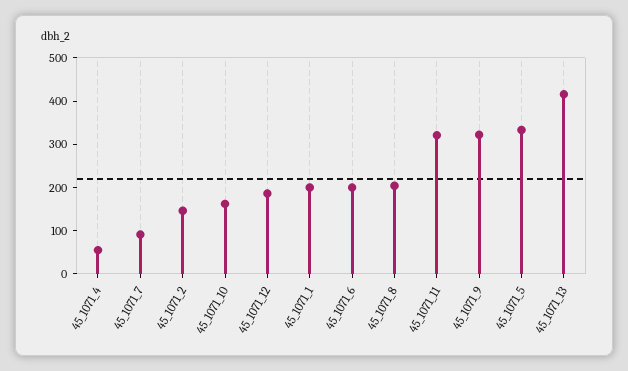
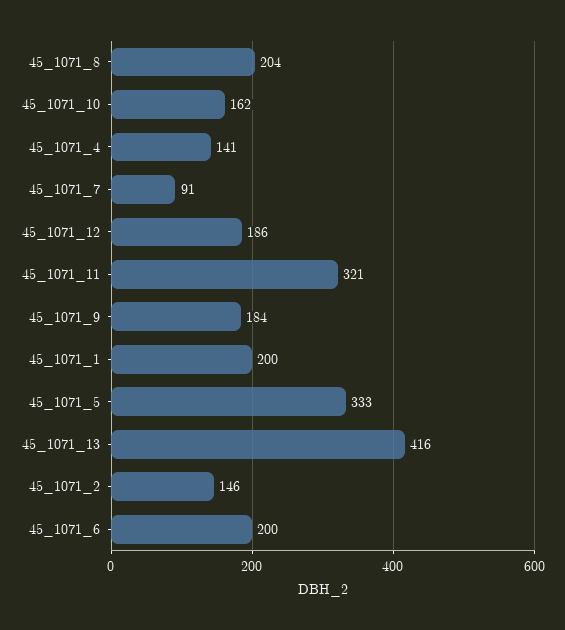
  {
-   "45_1071_4": 60,
+   "45_1071_4": 141,
    "45_1071_7": 91,
    "45_1071_2": 146,
    "45_1071_10": 162,
    "45_1071_12": 186,
    "45_1071_1": 200,
    "45_1071_6": 200,
    "45_1071_8": 204,
    "45_1071_11": 321,
-   "45_1071_9": 320,
+   "45_1071_9": 184,
    "45_1071_5": 333,
    "45_1071_13": 416
  }

